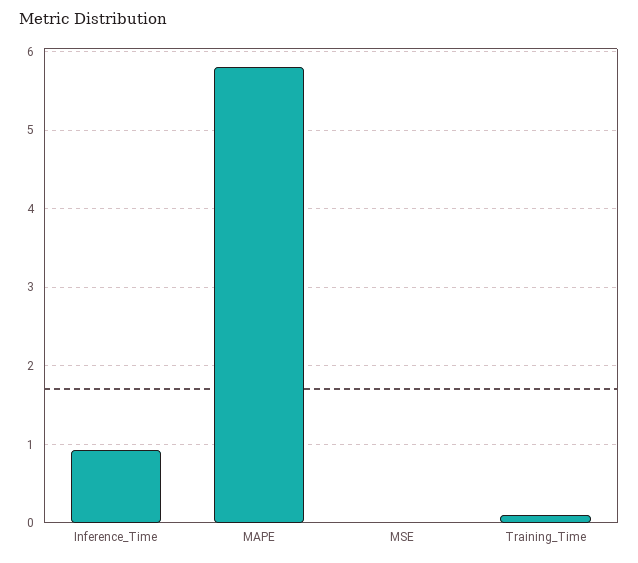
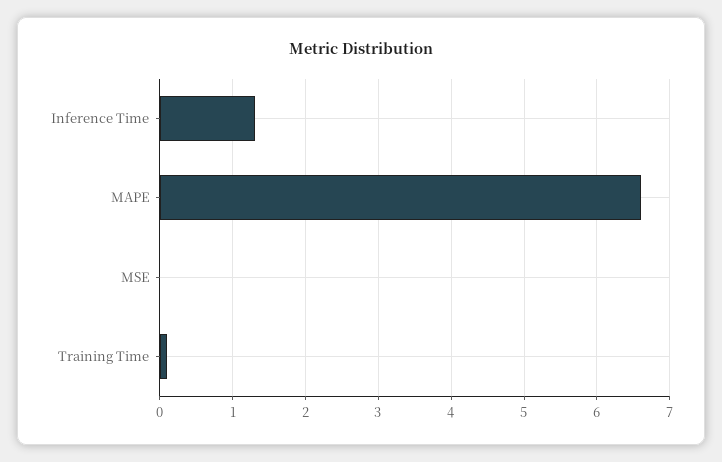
  {
-   "Inference_Time": 0.9,
+   "Inference_Time": 1.3,
-   "MAPE": 5.8,
+   "MAPE": 6.6,
    "MSE": 0,
    "Training_Time": 0.1
  }

